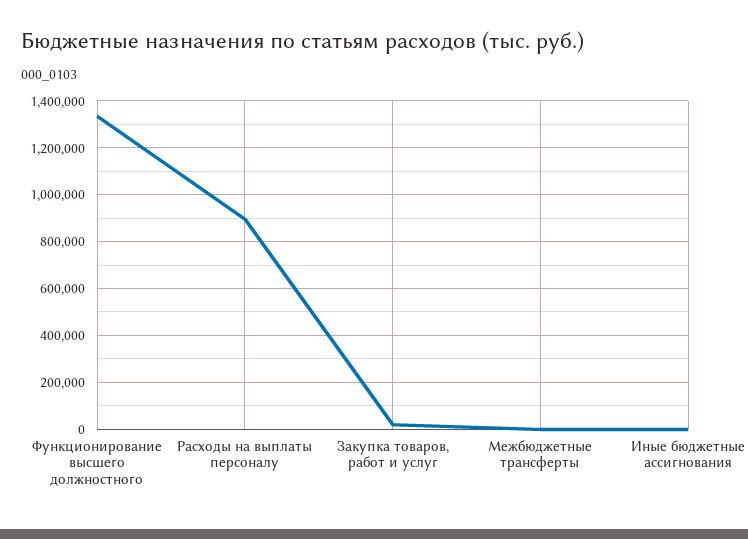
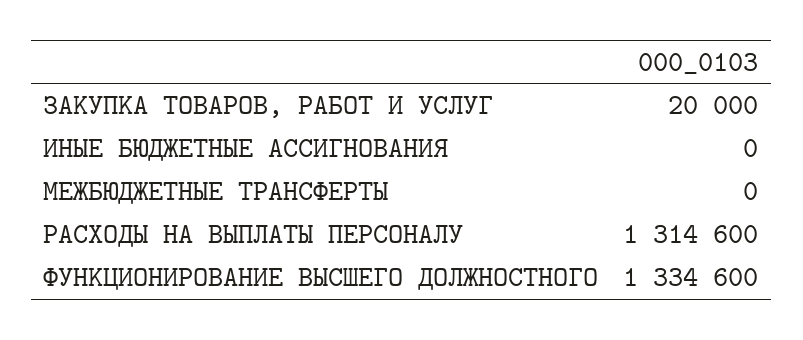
  {
    "Функционирование высшего должностного": 1334600,
-   "Расходы на выплаты персоналу": 900000,
+   "Расходы на выплаты персоналу": 1314600,
    "Закупка товаров, работ и услуг": 20000,
    "Межбюджетные трансферты": 0,
    "Иные бюджетные ассигнования": 0
  }

